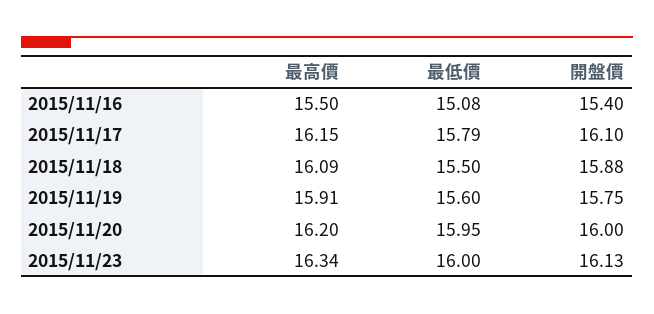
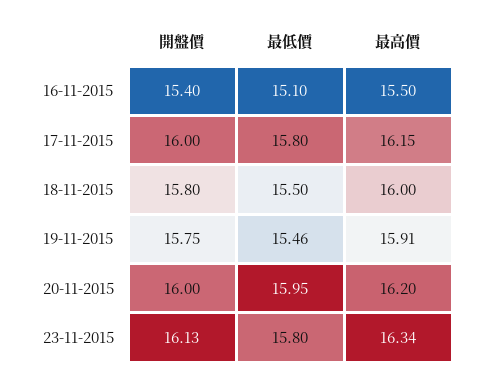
  {
    "最高價": {
      "2015/11/16": 15.5,
      "2015/11/17": 16.15,
-     "2015/11/18": 16.09,
+     "2015/11/18": 16,
      "2015/11/19": 15.91,
      "2015/11/20": 16.2,
      "2015/11/23": 16.34
    },
    "最低價": {
-     "2015/11/16": 15.08,
+     "2015/11/16": 15.1,
-     "2015/11/17": 15.79,
+     "2015/11/17": 15.8,
      "2015/11/18": 15.5,
-     "2015/11/19": 15.6,
+     "2015/11/19": 15.46,
      "2015/11/20": 15.95,
-     "2015/11/23": 16
+     "2015/11/23": 15.8
    },
    "開盤價": {
      "2015/11/16": 15.4,
-     "2015/11/17": 16.1,
+     "2015/11/17": 16,
-     "2015/11/18": 15.88,
+     "2015/11/18": 15.8,
      "2015/11/19": 15.75,
      "2015/11/20": 16,
      "2015/11/23": 16.13
    }
  }

